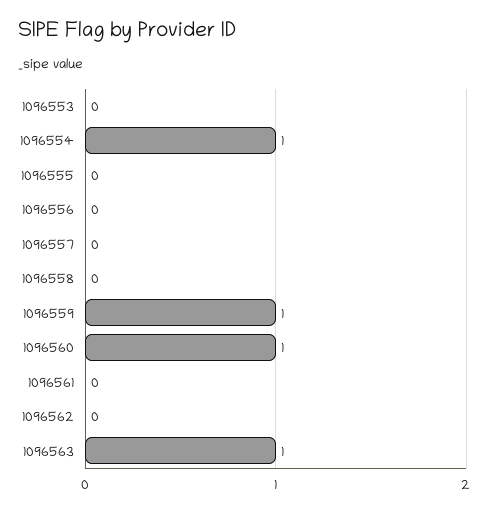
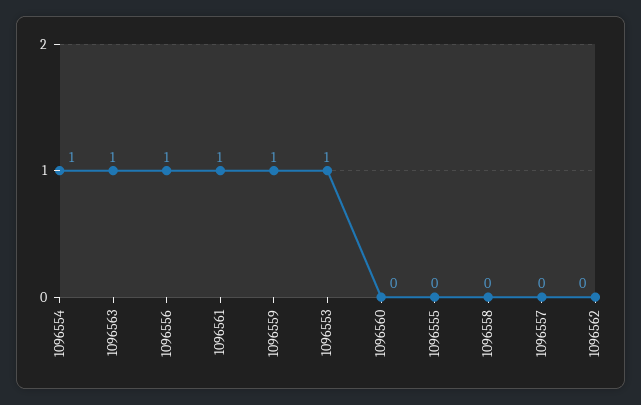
  {
-   "1096553": 0,
+   "1096553": 1,
    "1096554": 1,
    "1096555": 0,
-   "1096556": 0,
+   "1096556": 1,
    "1096557": 0,
    "1096558": 0,
    "1096559": 1,
-   "1096560": 1,
+   "1096560": 0,
-   "1096561": 0,
+   "1096561": 1,
    "1096562": 0,
    "1096563": 1
  }

